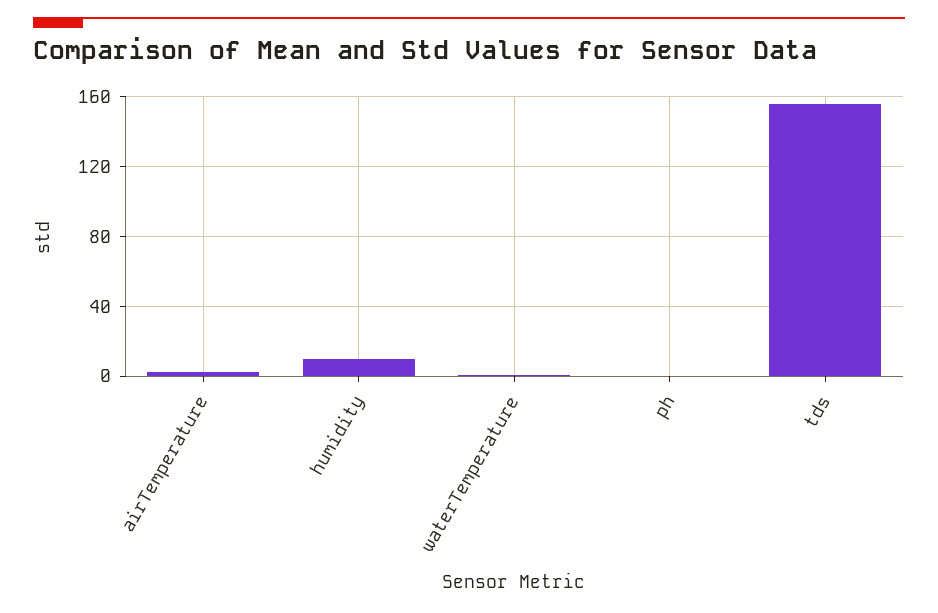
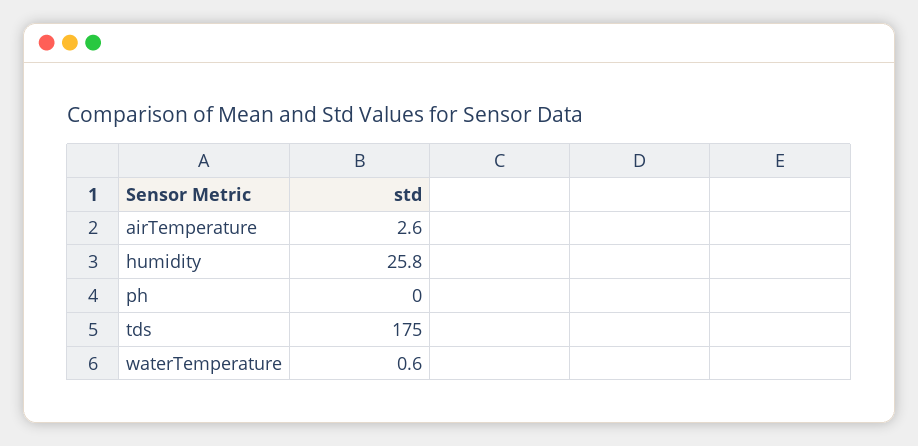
  {
    "airTemperature": 2.6,
-   "humidity": 10,
+   "humidity": 25.8,
    "waterTemperature": 0.6,
    "ph": 0,
-   "tds": 155
+   "tds": 175
  }

